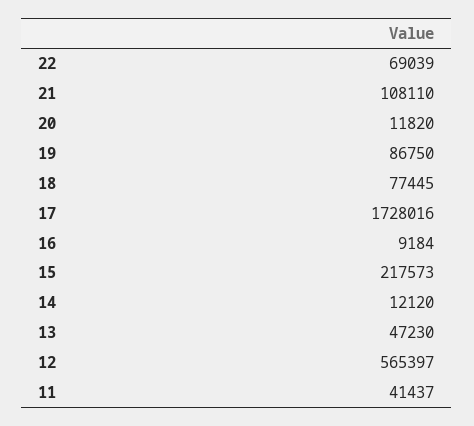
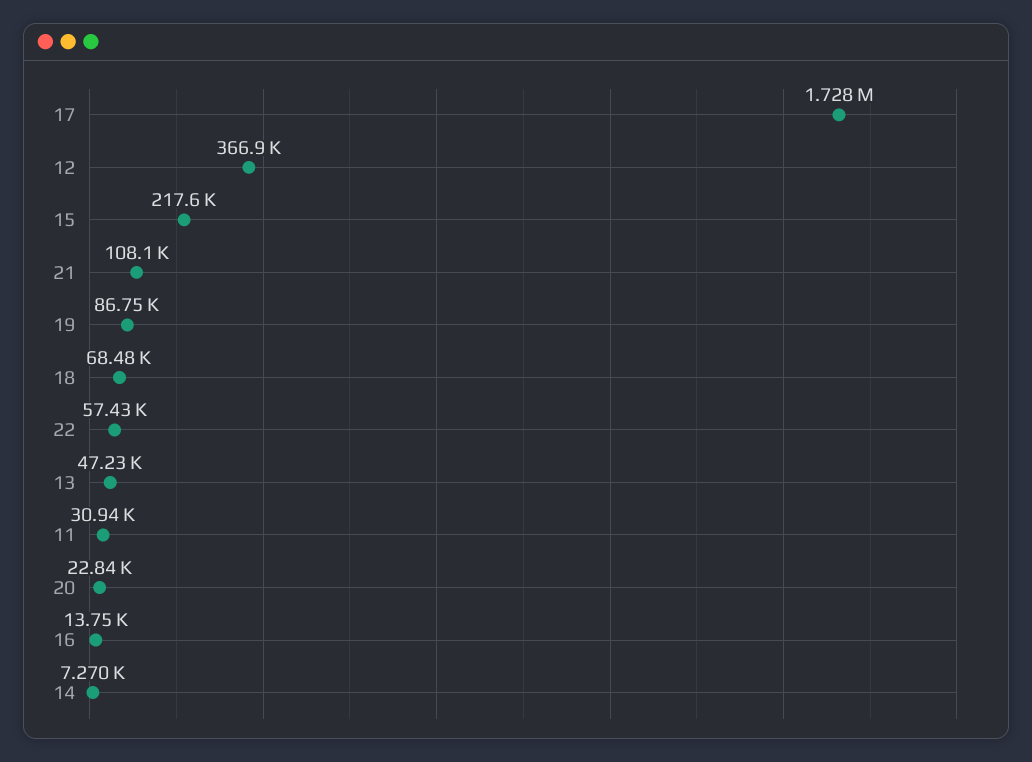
  {
-   "22": 69039,
+   "22": 57430,
    "21": 108110,
-   "20": 11820,
+   "20": 22840,
    "19": 86750,
-   "18": 77445,
+   "18": 68480,
    "17": 1728016,
-   "16": 9184,
+   "16": 13750,
    "15": 217573,
-   "14": 12120,
+   "14": 7270,
    "13": 47230,
-   "12": 565397,
+   "12": 366900,
-   "11": 41437
+   "11": 30940
  }

